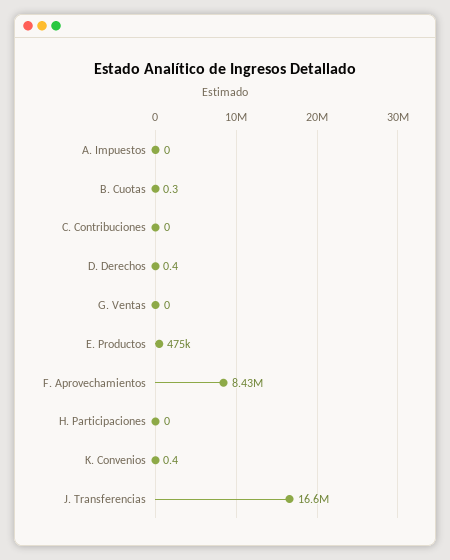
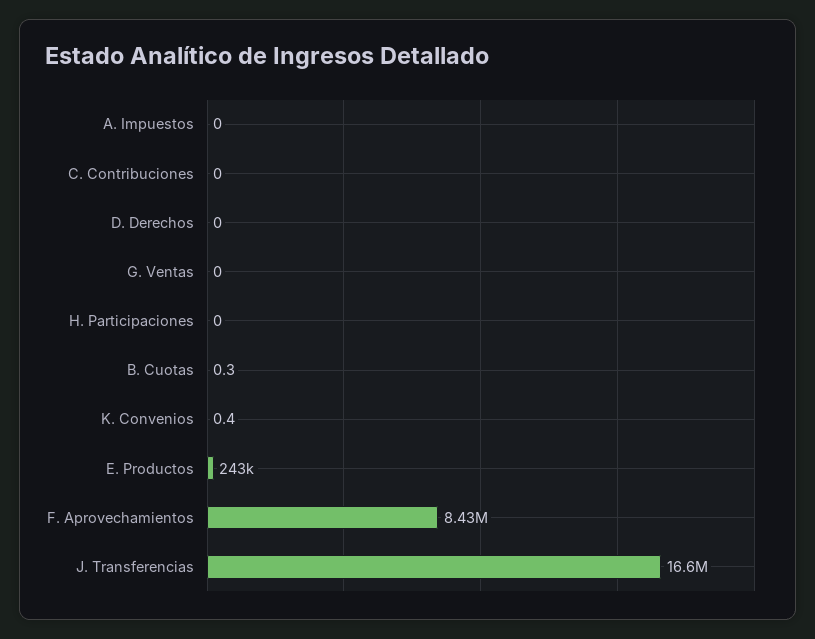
  {
    "A. Impuestos": 0,
    "B. Cuotas": 0.3,
    "C. Contribuciones": 0,
-   "D. Derechos": 0.4,
+   "D. Derechos": 0,
    "G. Ventas": 0,
-   "E. Productos": 475000,
+   "E. Productos": 243000,
    "F. Aprovechamientos": 8430000,
    "H. Participaciones": 0,
    "K. Convenios": 0.4,
    "J. Transferencias": 16600000
  }

